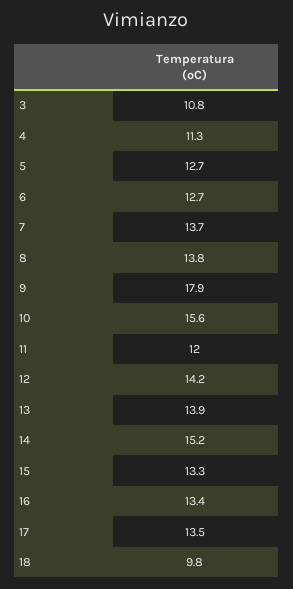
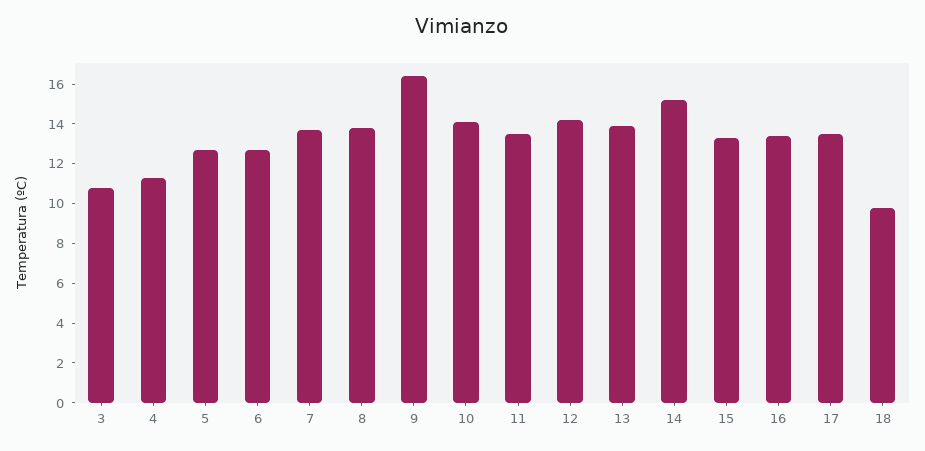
  {
    "3": 10.8,
    "4": 11.3,
    "5": 12.7,
    "6": 12.7,
    "7": 13.7,
    "8": 13.8,
-   "9": 17.9,
+   "9": 16.5,
-   "10": 15.6,
+   "10": 14,
-   "11": 12,
+   "11": 13.5,
    "12": 14.2,
    "13": 13.9,
    "14": 15.2,
    "15": 13.3,
    "16": 13.4,
    "17": 13.5,
    "18": 9.8
  }

